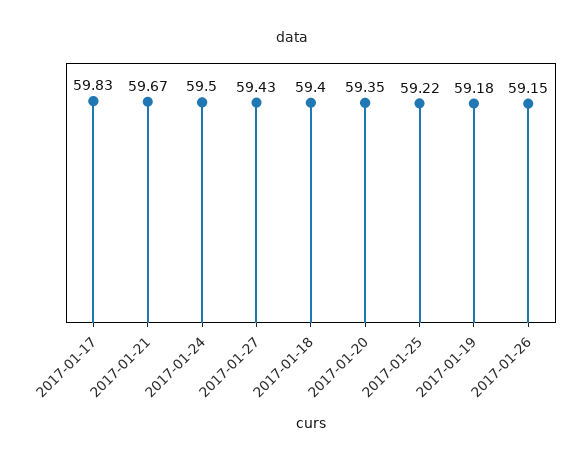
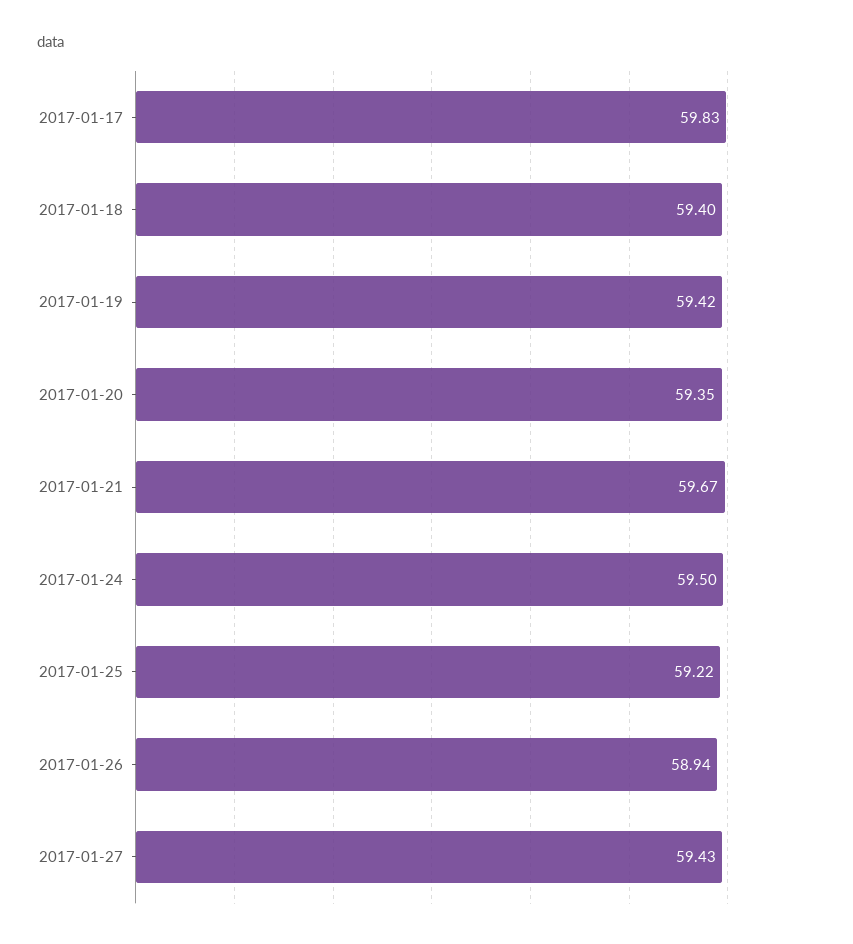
  {
    "2017-01-17": 59.83,
    "2017-01-21": 59.67,
    "2017-01-24": 59.5,
    "2017-01-27": 59.43,
    "2017-01-18": 59.4,
    "2017-01-20": 59.35,
    "2017-01-25": 59.22,
-   "2017-01-19": 59.18,
+   "2017-01-19": 59.42,
-   "2017-01-26": 59.15
+   "2017-01-26": 58.94
  }

